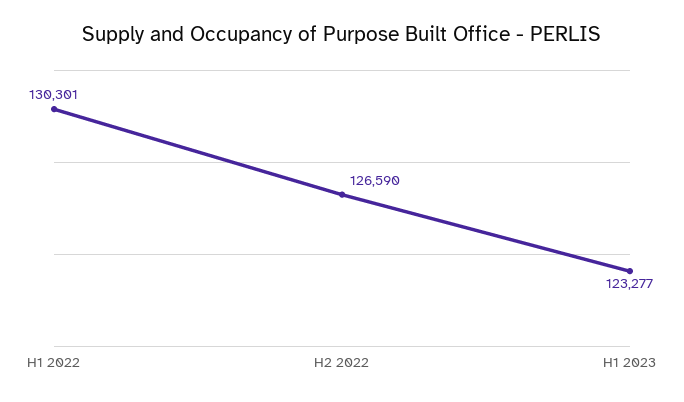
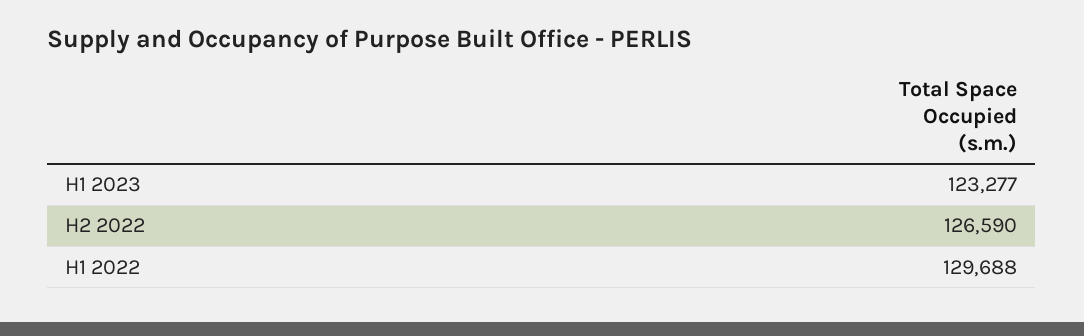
  {
-   "H1 2022": 130301,
+   "H1 2022": 129688,
    "H2 2022": 126590,
    "H1 2023": 123277
  }

